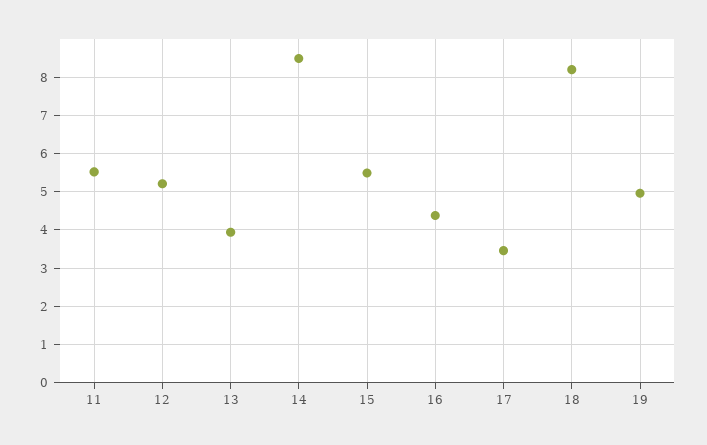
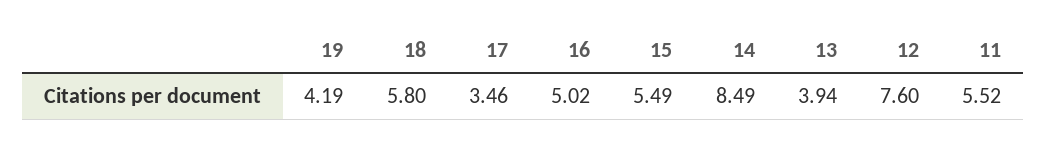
  {
    "11": 5.52,
-   "12": 5.2,
+   "12": 7.6,
    "13": 3.94,
    "14": 8.49,
    "15": 5.49,
-   "16": 4.4,
+   "16": 5.02,
    "17": 3.46,
-   "18": 8.2,
+   "18": 5.8,
-   "19": 5
+   "19": 4.19
  }

